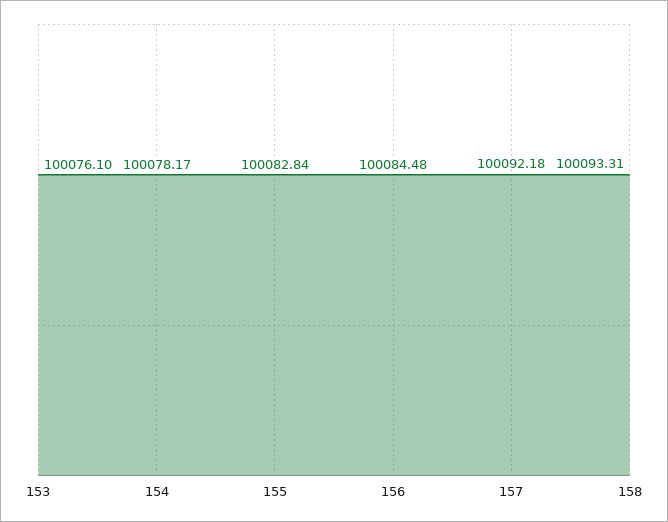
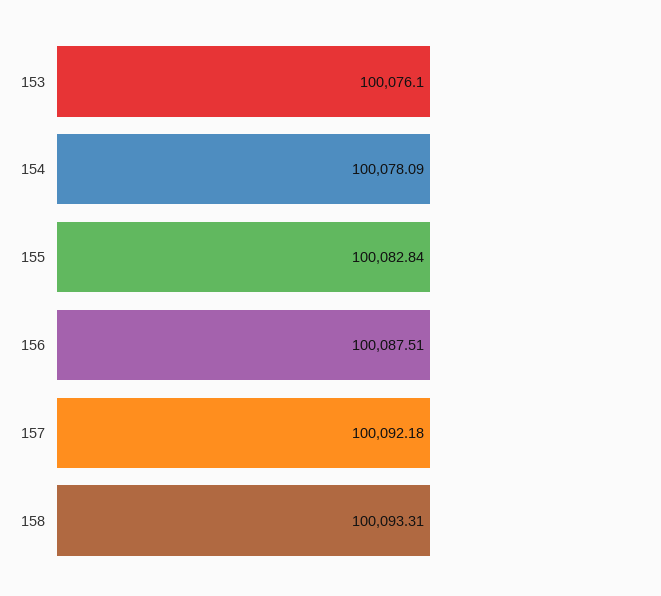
  {
    "153": 100076.1,
-   "154": 100078.17,
+   "154": 100078.09,
    "155": 100082.84,
-   "156": 100084.48,
+   "156": 100087.51,
    "157": 100092.18,
    "158": 100093.31
  }

